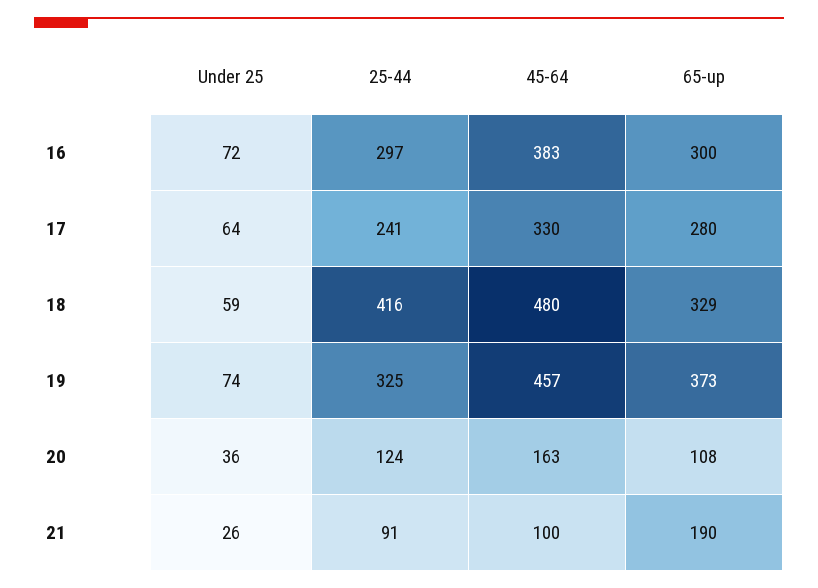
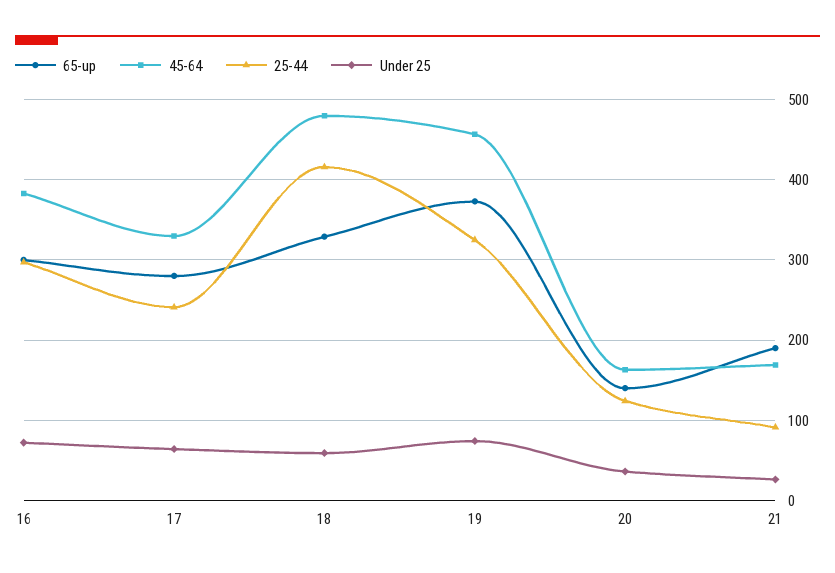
  {
    "Under 25": {
      "16": 72,
      "17": 64,
      "18": 59,
      "19": 74,
      "20": 36,
      "21": 26
    },
    "25-44": {
      "16": 297,
      "17": 241,
      "18": 416,
      "19": 325,
      "20": 124,
      "21": 91
    },
    "45-64": {
      "16": 383,
      "17": 330,
      "18": 480,
      "19": 457,
      "20": 163,
-     "21": 100
+     "21": 170
    },
    "65-up": {
      "16": 300,
      "17": 280,
      "18": 329,
      "19": 373,
-     "20": 108,
+     "20": 140,
      "21": 190
    }
  }

